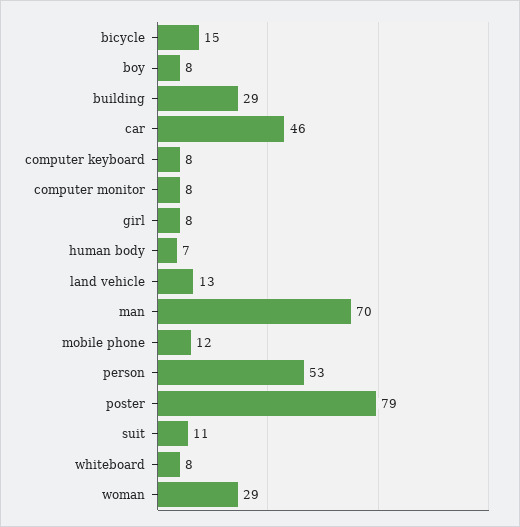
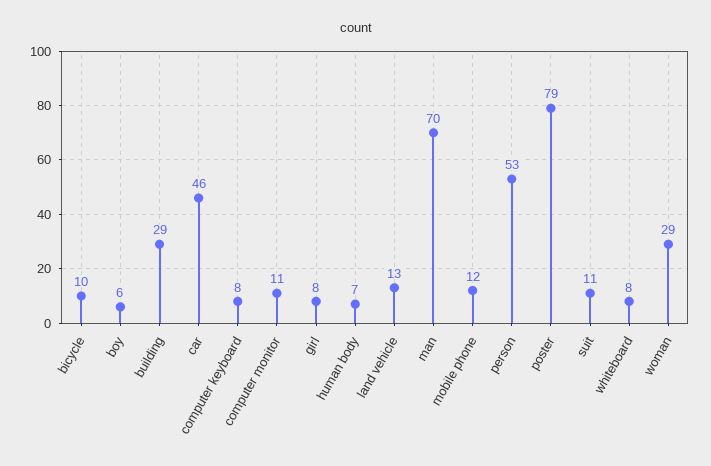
  {
-   "bicycle": 15,
+   "bicycle": 10,
-   "boy": 8,
+   "boy": 6,
    "building": 29,
    "car": 46,
    "computer keyboard": 8,
-   "computer monitor": 8,
+   "computer monitor": 11,
    "girl": 8,
    "human body": 7,
    "land vehicle": 13,
    "man": 70,
    "mobile phone": 12,
    "person": 53,
    "poster": 79,
    "suit": 11,
    "whiteboard": 8,
    "woman": 29
  }

